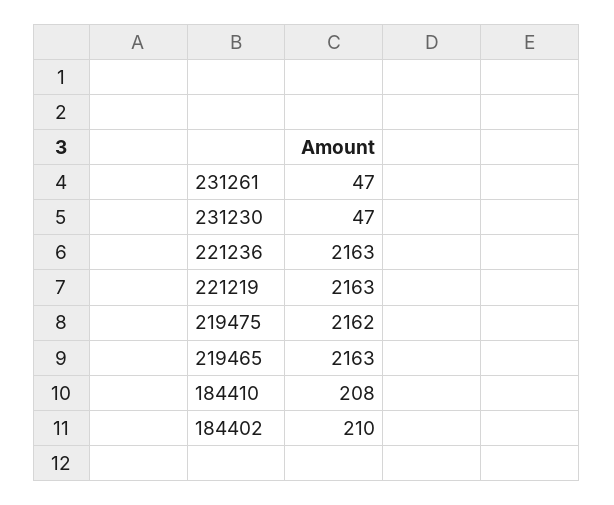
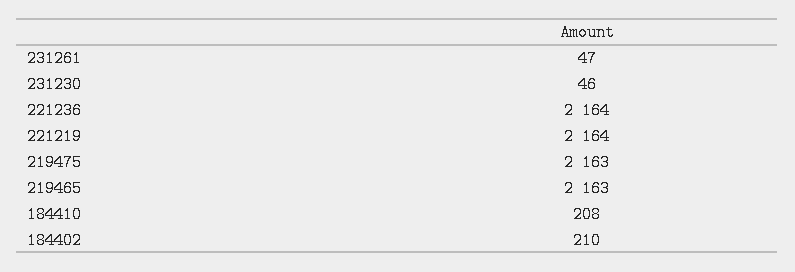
  {
    "231261": 47,
-   "231230": 47,
+   "231230": 46,
-   "221236": 2163,
+   "221236": 2164,
-   "221219": 2163,
+   "221219": 2164,
-   "219475": 2162,
+   "219475": 2163,
    "219465": 2163,
    "184410": 208,
    "184402": 210
  }

